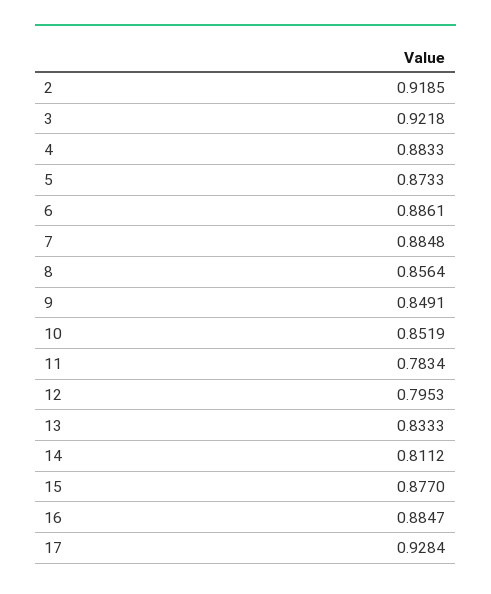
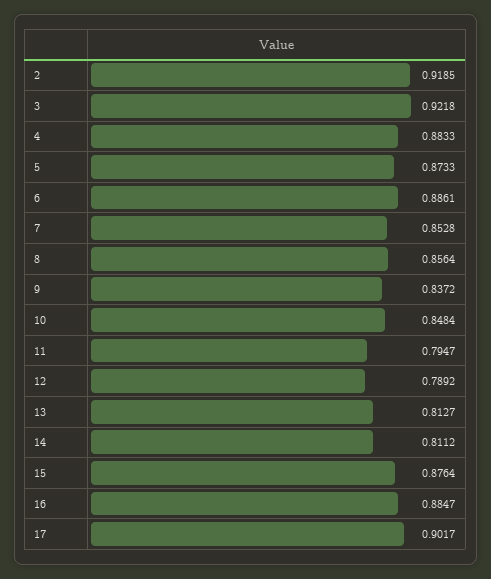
  {
    "2": 0.9185,
    "3": 0.9218,
    "4": 0.8833,
    "5": 0.8733,
    "6": 0.8861,
-   "7": 0.8848,
+   "7": 0.8528,
    "8": 0.8564,
-   "9": 0.8491,
+   "9": 0.8372,
-   "10": 0.8519,
+   "10": 0.8484,
-   "11": 0.7834,
+   "11": 0.7947,
-   "12": 0.7953,
+   "12": 0.7892,
-   "13": 0.8333,
+   "13": 0.8127,
    "14": 0.8112,
-   "15": 0.877,
+   "15": 0.8764,
    "16": 0.8847,
-   "17": 0.9284
+   "17": 0.9017
  }

